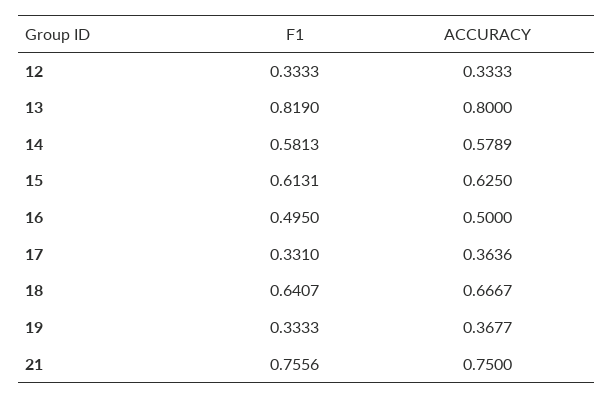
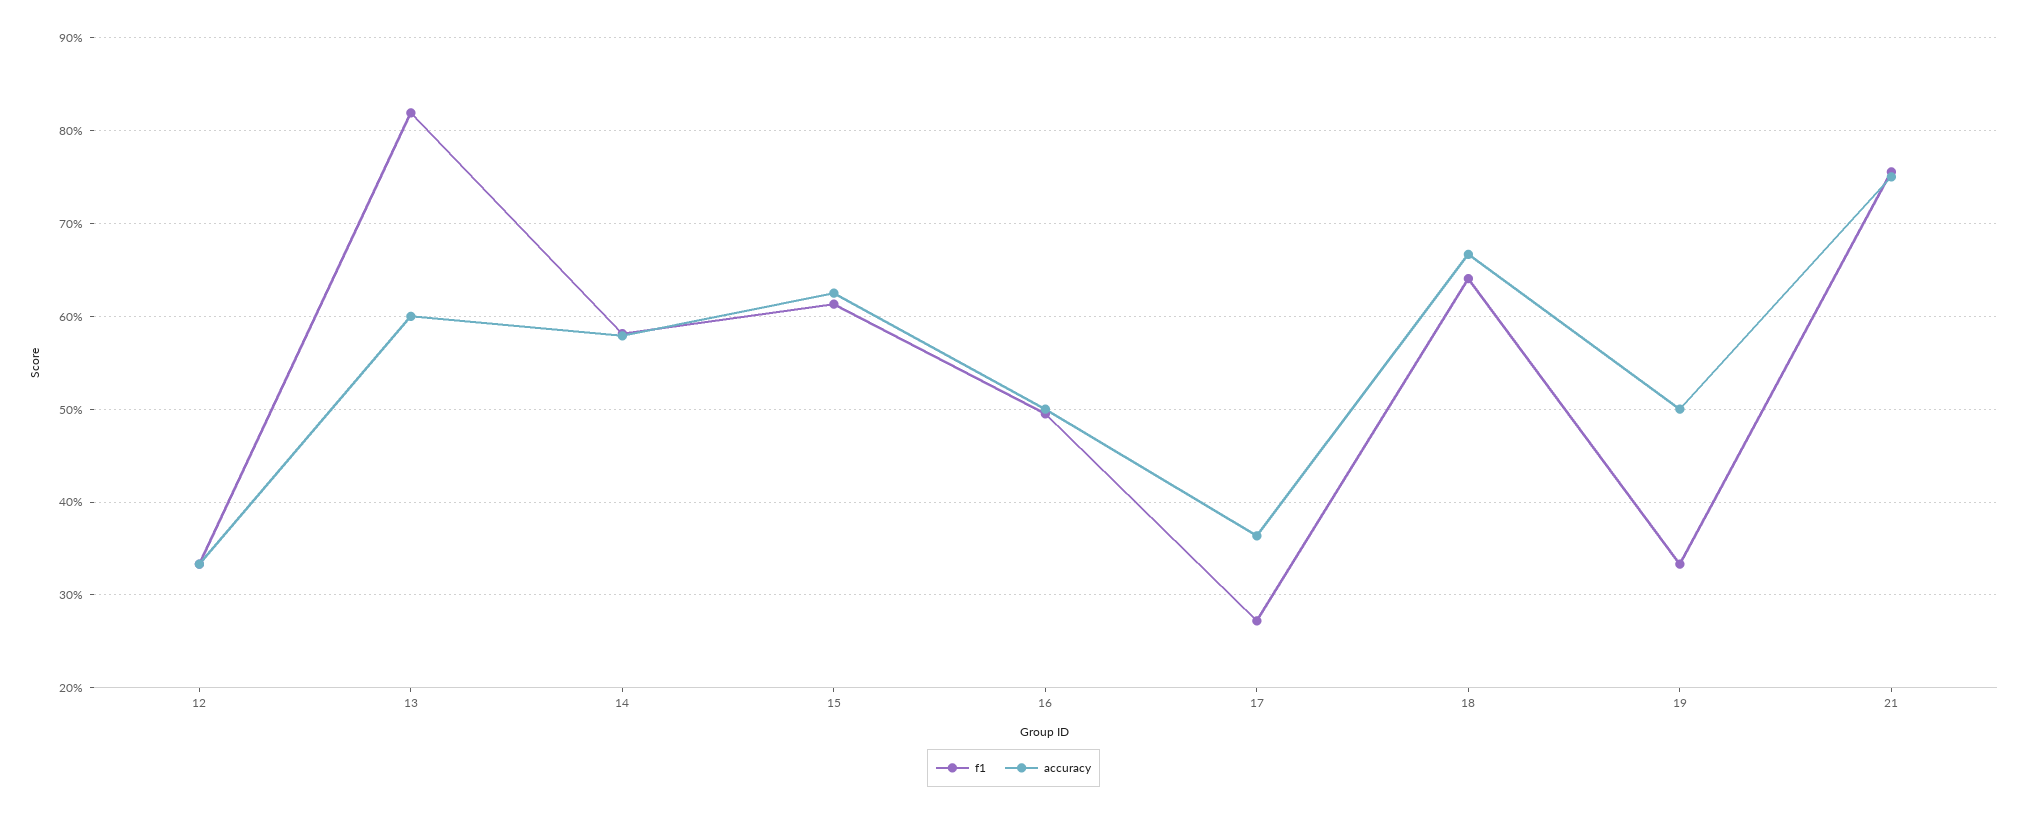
  {
    "F1": {
      "12": 0.3333,
      "13": 0.819,
      "14": 0.5813,
      "15": 0.6131,
      "16": 0.495,
-     "17": 0.331,
+     "17": 0.27,
      "18": 0.6407,
      "19": 0.3333,
      "21": 0.7556
    },
    "ACCURACY": {
      "12": 0.3333,
-     "13": 0.8,
+     "13": 0.6,
      "14": 0.5789,
      "15": 0.625,
      "16": 0.5,
      "17": 0.3636,
      "18": 0.6667,
-     "19": 0.3677,
+     "19": 0.5,
      "21": 0.75
    }
  }

